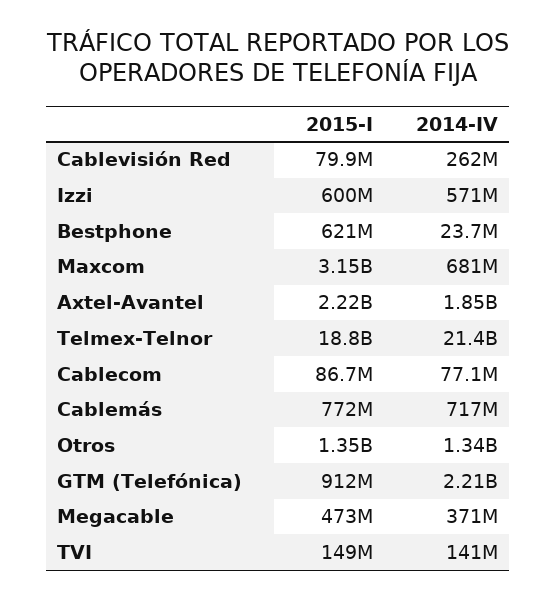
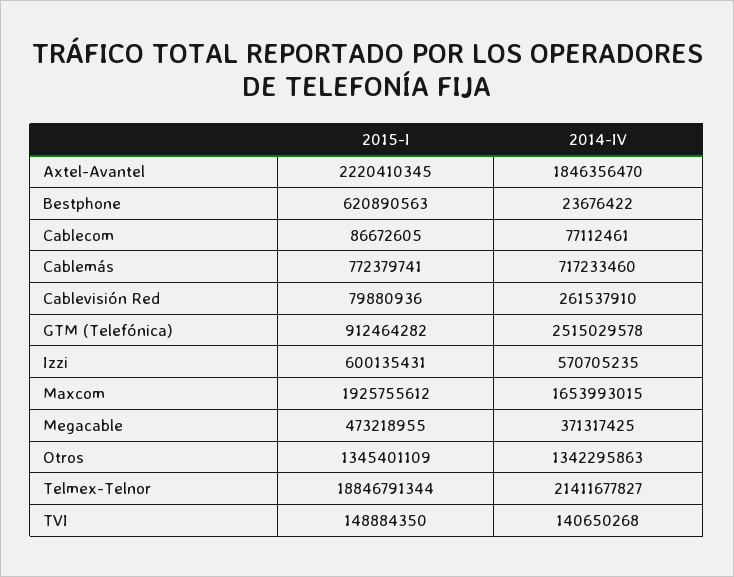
  {
    "2015-I": {
      "Cablevisión Red": 79880936,
      "Izzi": 600135431,
      "Bestphone": 620890563,
-     "Maxcom": 3150000000,
+     "Maxcom": 1925755612,
      "Axtel-Avantel": 2220410345,
      "Telmex-Telnor": 18846791344,
      "Cablecom": 86672605,
      "Cablemás": 772379741,
      "Otros": 1345401109,
      "GTM (Telefónica)": 912464282,
      "Megacable": 473218955,
      "TVI": 148884350
    },
    "2014-IV": {
      "Cablevisión Red": 261537910,
      "Izzi": 570705235,
      "Bestphone": 23676422,
-     "Maxcom": 681000000,
+     "Maxcom": 1653993015,
      "Axtel-Avantel": 1846356470,
      "Telmex-Telnor": 21411677827,
      "Cablecom": 77112461,
      "Cablemás": 717233460,
      "Otros": 1342295863,
-     "GTM (Telefónica)": 2210000000,
+     "GTM (Telefónica)": 2515029578,
      "Megacable": 371317425,
      "TVI": 140650268
    }
  }

